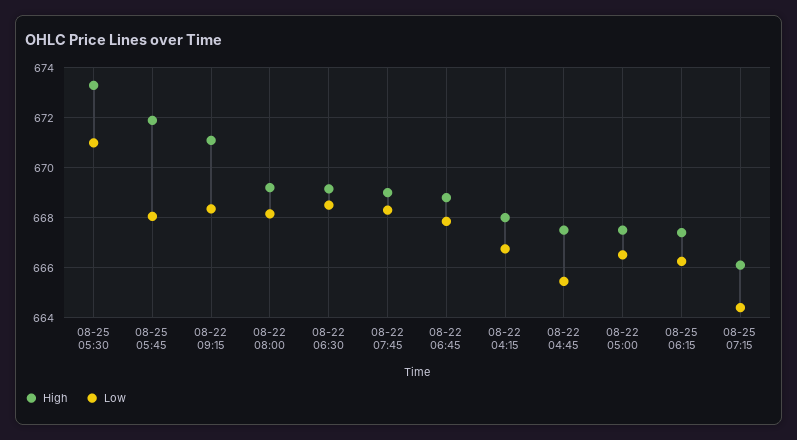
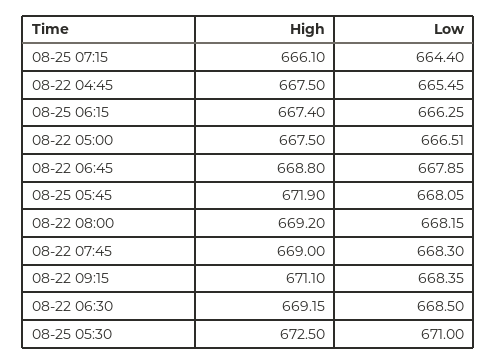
  {
    "High": {
-     "08-25 05:30": 673.25,
+     "08-25 05:30": 672.5,
      "08-25 05:45": 671.9,
      "08-22 09:15": 671.1,
      "08-22 08:00": 669.2,
      "08-22 06:30": 669.15,
      "08-22 07:45": 669,
      "08-22 06:45": 668.8,
-     "08-22 04:15": 668,
      "08-22 04:45": 667.5,
      "08-22 05:00": 667.5,
      "08-25 06:15": 667.4,
      "08-25 07:15": 666.1
    },
    "Low": {
      "08-25 05:30": 671,
      "08-25 05:45": 668.05,
      "08-22 09:15": 668.35,
      "08-22 08:00": 668.15,
      "08-22 06:30": 668.5,
      "08-22 07:45": 668.3,
      "08-22 06:45": 667.85,
-     "08-22 04:15": 666.75,
      "08-22 04:45": 665.45,
      "08-22 05:00": 666.51,
      "08-25 06:15": 666.25,
      "08-25 07:15": 664.4
    }
  }

